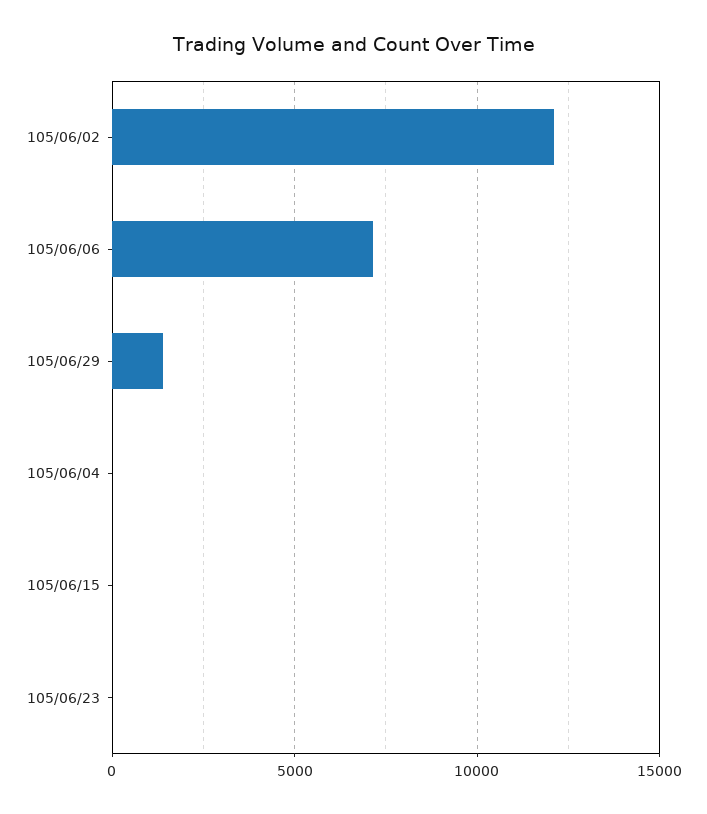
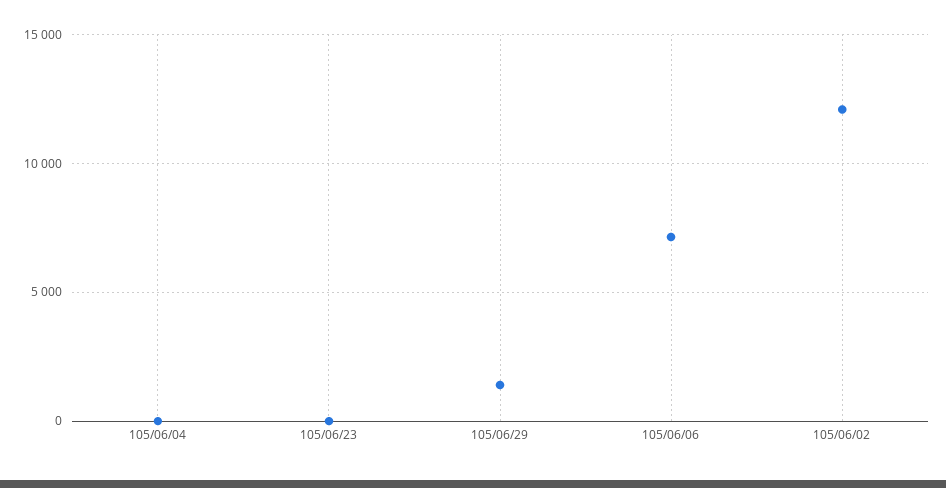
  {
    "105/06/02": 12000,
    "105/06/06": 7000,
    "105/06/29": 1500,
    "105/06/04": 0,
-   "105/06/15": 0,
    "105/06/23": 0
  }

